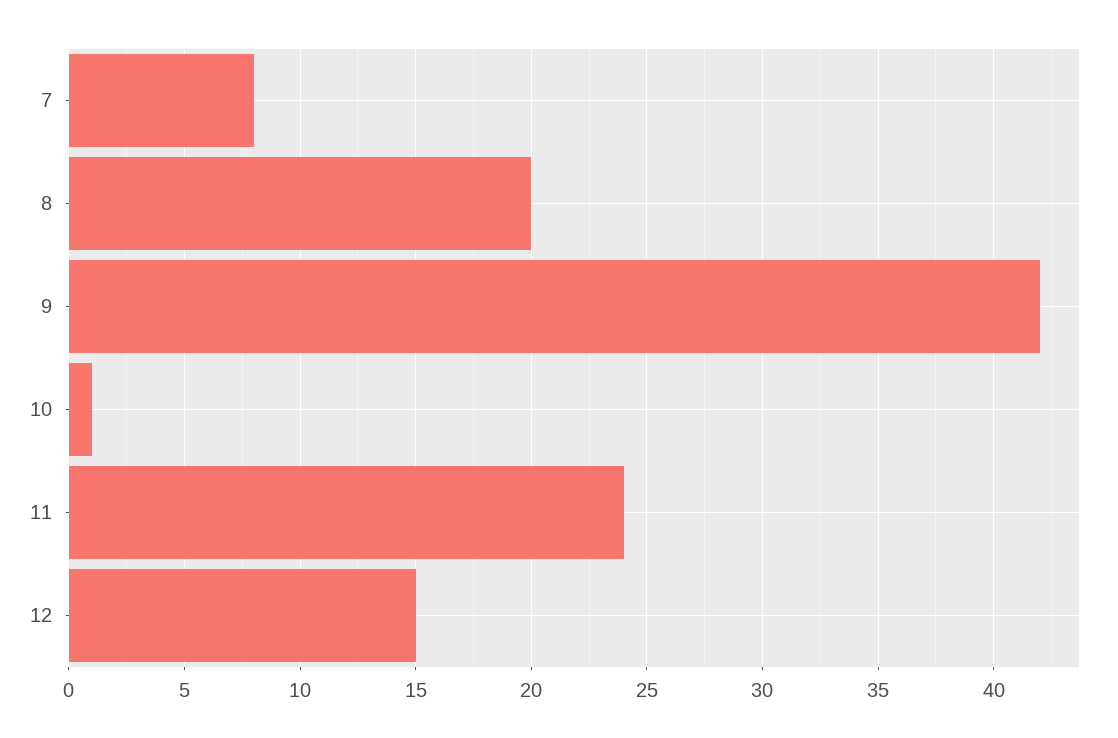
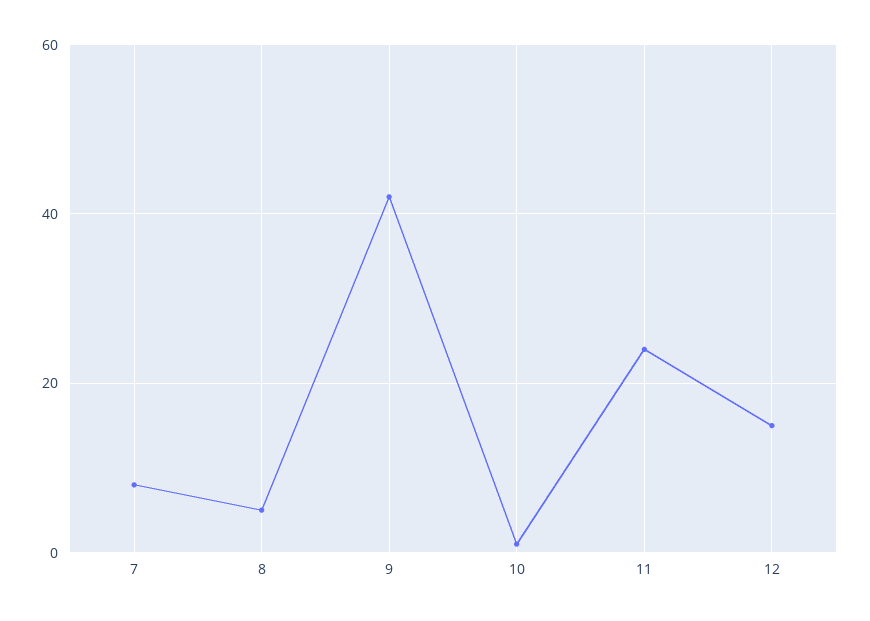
  {
    "7": 8,
-   "8": 20,
+   "8": 5,
    "9": 42,
    "10": 1,
    "11": 24,
    "12": 15
  }

